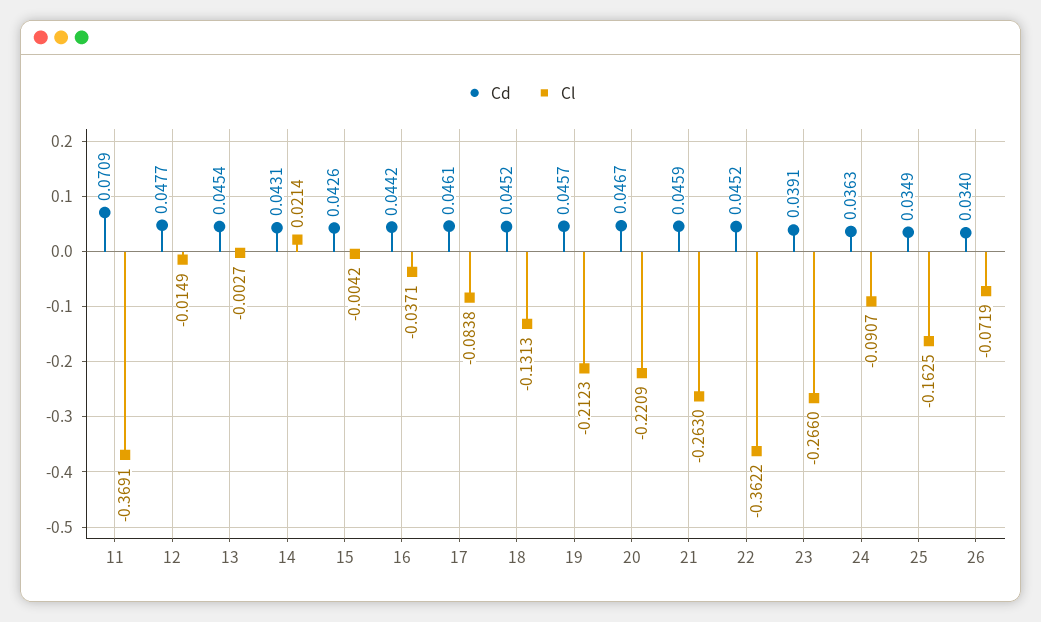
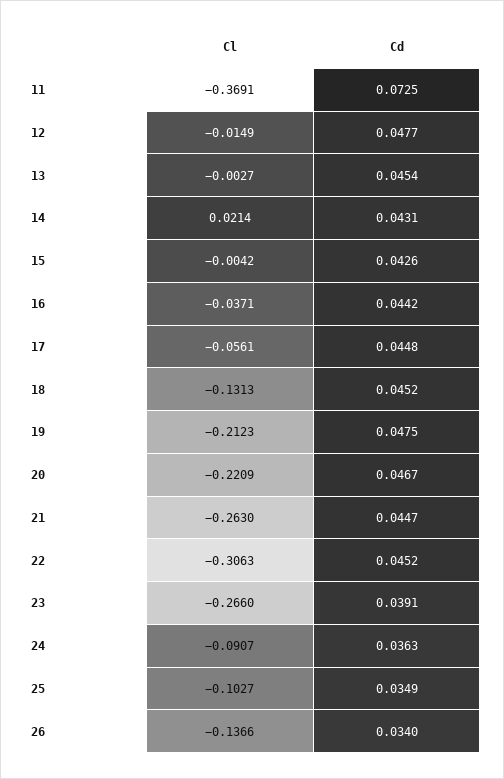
  {
    "Cd": {
-     "11": 0.0709,
+     "11": 0.0725,
      "12": 0.0477,
      "13": 0.0454,
      "14": 0.0431,
      "15": 0.0426,
      "16": 0.0442,
-     "17": 0.0461,
+     "17": 0.0448,
      "18": 0.0452,
-     "19": 0.0457,
+     "19": 0.0475,
      "20": 0.0467,
-     "21": 0.0459,
+     "21": 0.0447,
      "22": 0.0452,
      "23": 0.0391,
      "24": 0.0363,
      "25": 0.0349,
      "26": 0.034
    },
    "Cl": {
      "11": -0.3691,
      "12": -0.0149,
      "13": -0.0027,
      "14": 0.0214,
      "15": -0.0042,
      "16": -0.0371,
-     "17": -0.0838,
+     "17": -0.0561,
      "18": -0.1313,
      "19": -0.2123,
      "20": -0.2209,
      "21": -0.263,
-     "22": -0.3622,
+     "22": -0.3063,
      "23": -0.266,
      "24": -0.0907,
-     "25": -0.1625,
+     "25": -0.1027,
-     "26": -0.0719
+     "26": -0.1366
    }
  }

